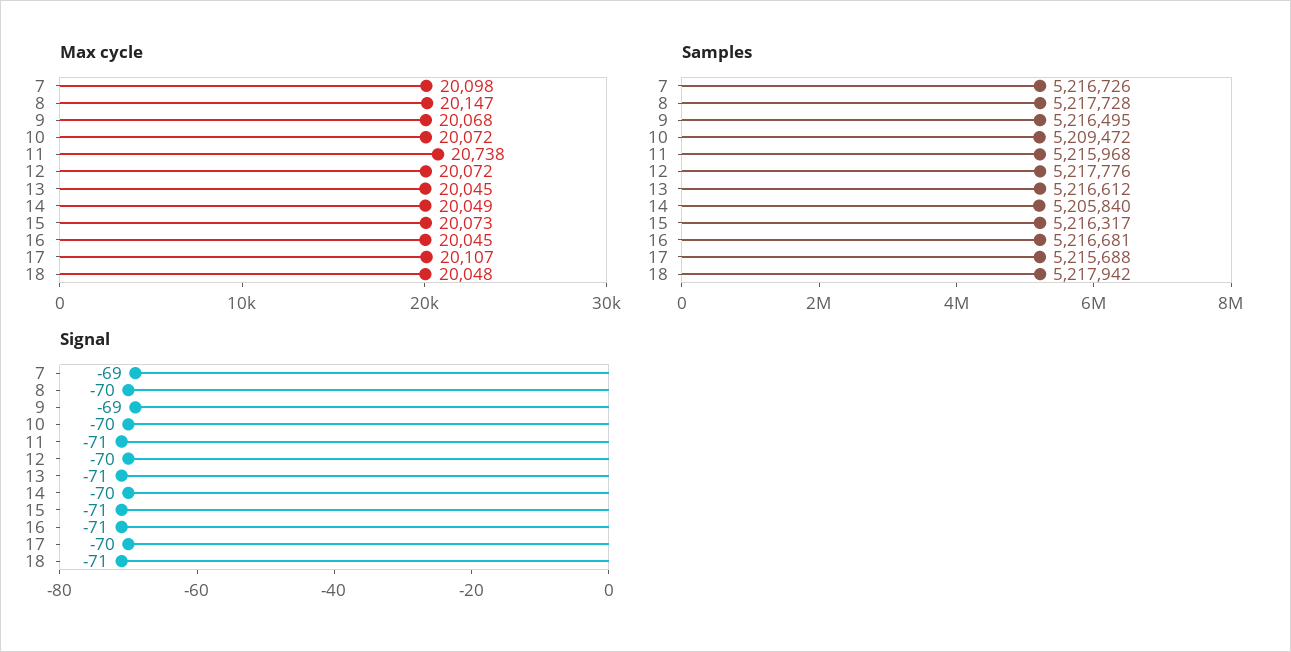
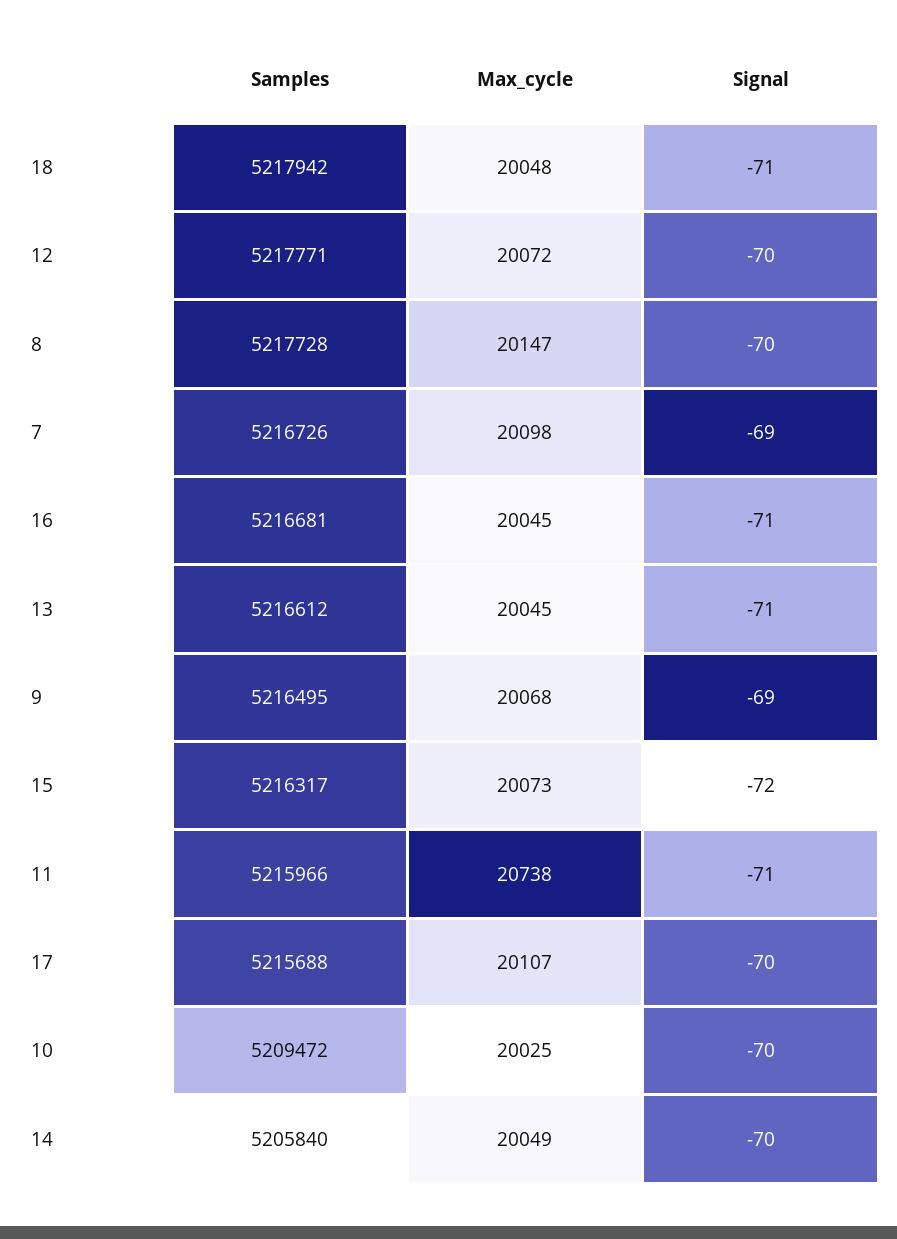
  {
    "Max cycle": {
      "7": 20098,
      "8": 20147,
      "9": 20068,
-     "10": 20072,
+     "10": 20025,
      "11": 20738,
      "12": 20072,
      "13": 20045,
      "14": 20049,
      "15": 20073,
      "16": 20045,
      "17": 20107,
      "18": 20048
    },
    "Samples": {
      "7": 5216726,
      "8": 5217728,
      "9": 5216495,
      "10": 5209472,
-     "11": 5215968,
+     "11": 5215966,
-     "12": 5217776,
+     "12": 5217771,
      "13": 5216612,
      "14": 5205840,
      "15": 5216317,
      "16": 5216681,
      "17": 5215688,
      "18": 5217942
    },
    "Signal": {
      "7": -69,
      "8": -70,
      "9": -69,
      "10": -70,
      "11": -71,
      "12": -70,
      "13": -71,
      "14": -70,
-     "15": -71,
+     "15": -72,
      "16": -71,
      "17": -70,
      "18": -71
    }
  }

